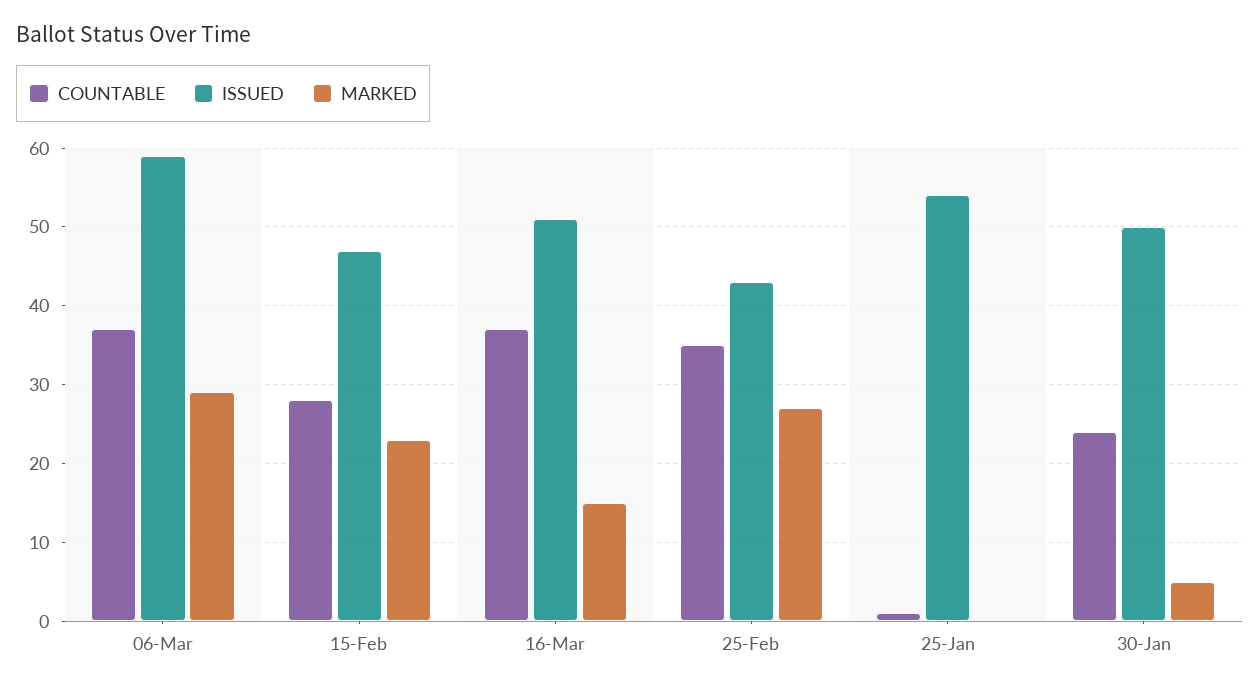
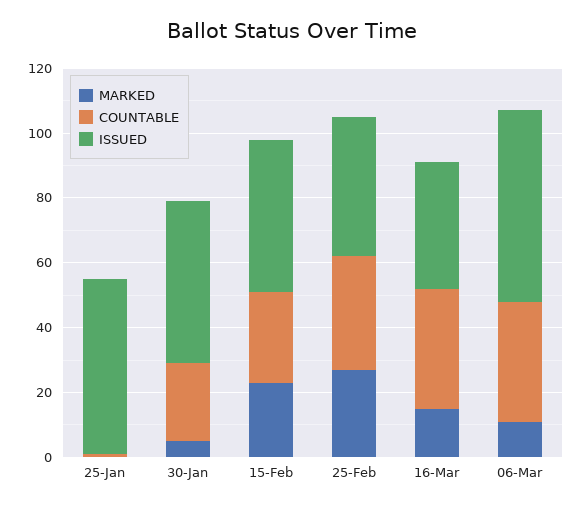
  {
    "COUNTABLE": {
      "06-Mar": 37,
      "15-Feb": 28,
      "16-Mar": 37,
      "25-Feb": 35,
      "25-Jan": 1,
      "30-Jan": 24
    },
    "ISSUED": {
      "06-Mar": 59,
      "15-Feb": 47,
-     "16-Mar": 51,
+     "16-Mar": 40,
      "25-Feb": 43,
      "25-Jan": 54,
      "30-Jan": 50
    },
    "MARKED": {
-     "06-Mar": 29,
+     "06-Mar": 10,
      "15-Feb": 23,
      "16-Mar": 15,
      "25-Feb": 27,
      "25-Jan": 0,
      "30-Jan": 5
    }
  }

